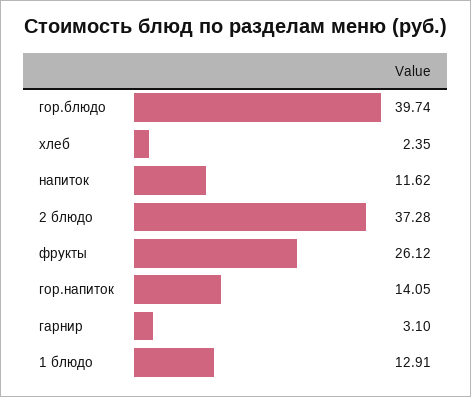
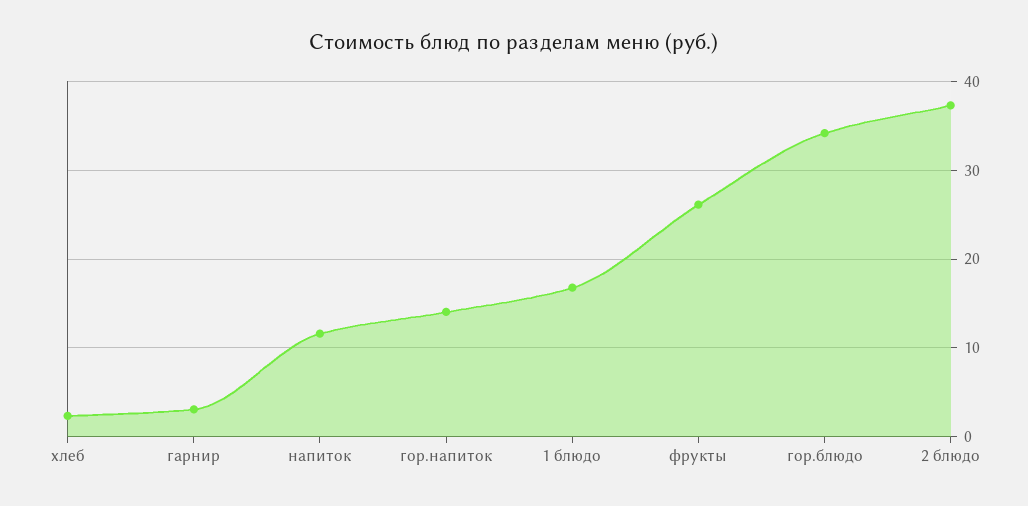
  {
-   "гор.блюдо": 39.74,
+   "гор.блюдо": 34,
    "хлеб": 2.35,
    "напиток": 11.62,
    "2 блюдо": 37.28,
    "фрукты": 26.12,
    "гор.напиток": 14.05,
    "гарнир": 3.1,
-   "1 блюдо": 12.91
+   "1 блюдо": 17
  }

